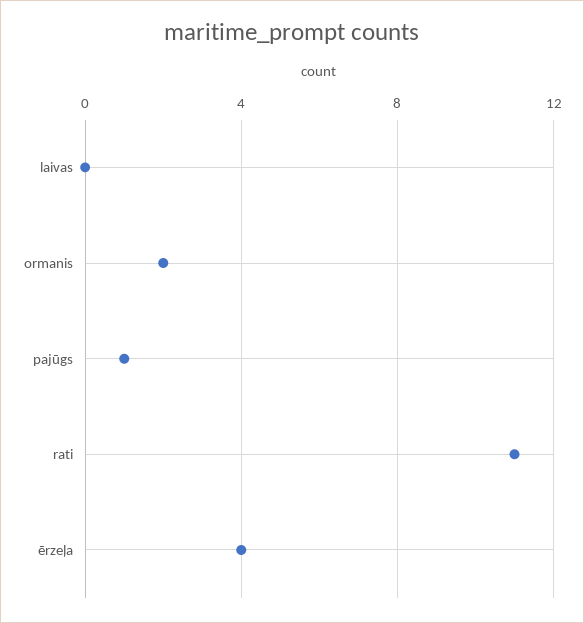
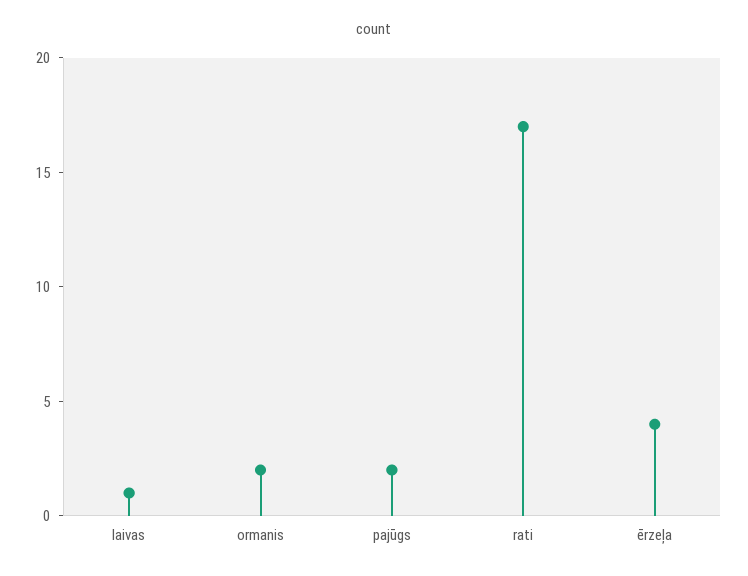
  {
-   "laivas": 0,
+   "laivas": 1,
    "ormanis": 2,
-   "pajūgs": 1,
+   "pajūgs": 2,
-   "rati": 11,
+   "rati": 17,
    "ērzeļa": 4
  }

